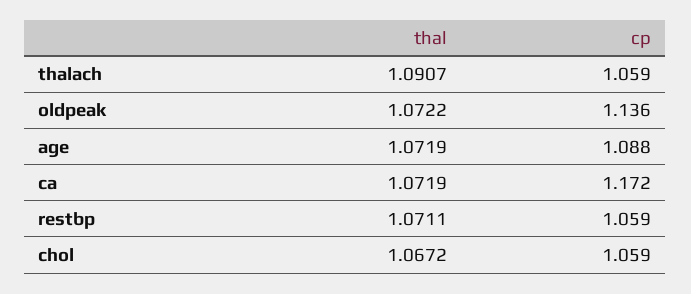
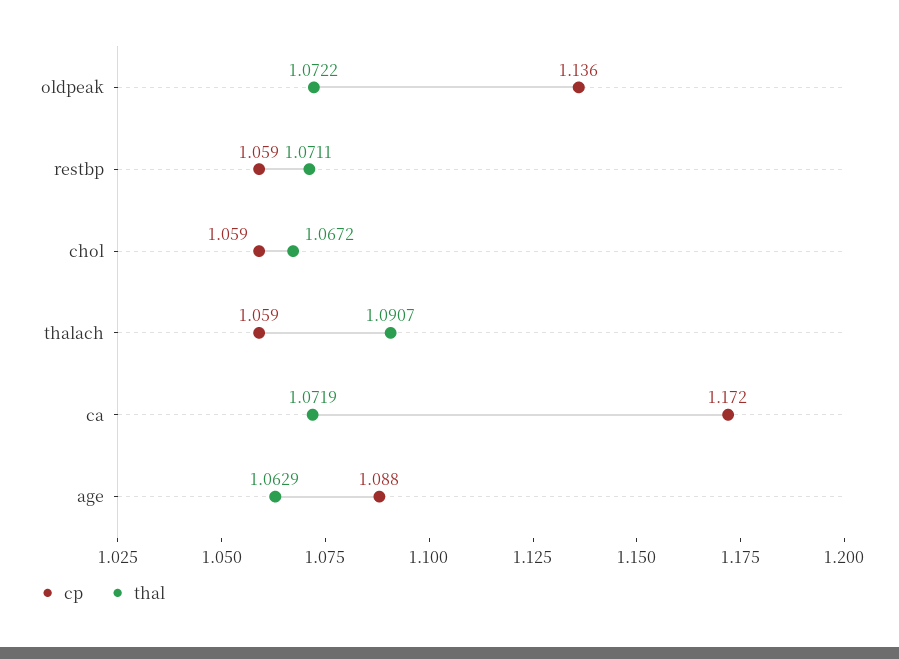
  {
    "thal": {
      "thalach": 1.0907,
      "oldpeak": 1.0722,
-     "age": 1.0719,
+     "age": 1.0629,
      "ca": 1.0719,
      "restbp": 1.0711,
      "chol": 1.0672
    },
    "cp": {
      "thalach": 1.059,
      "oldpeak": 1.136,
      "age": 1.088,
      "ca": 1.172,
      "restbp": 1.059,
      "chol": 1.059
    }
  }

